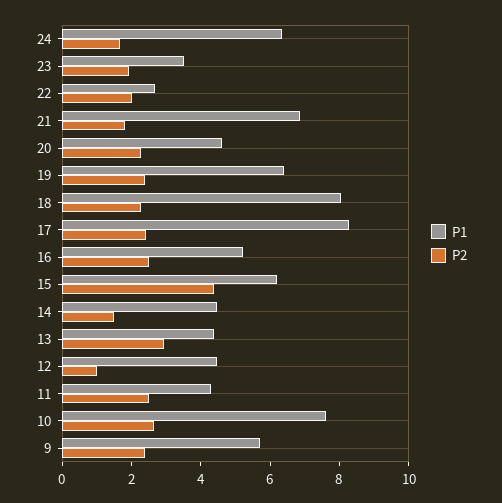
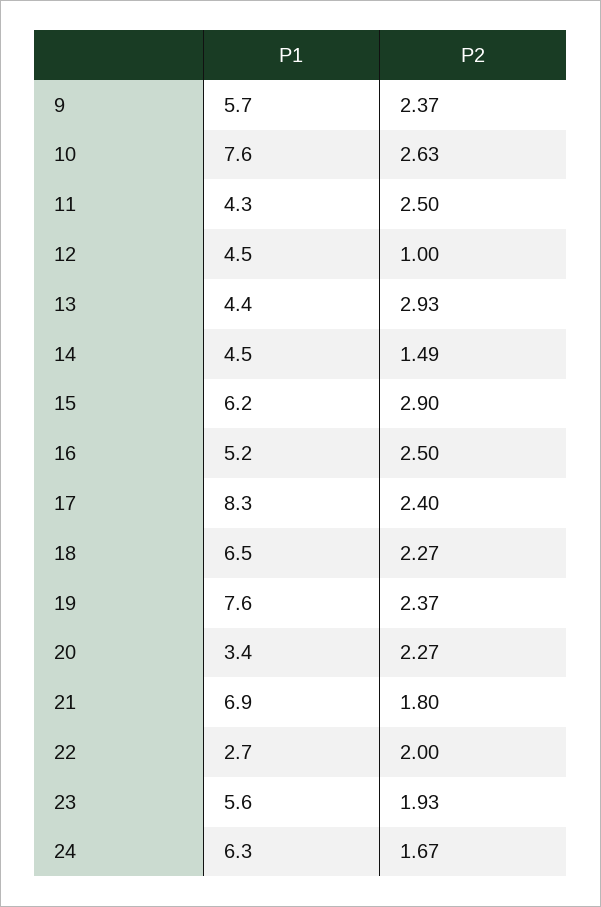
  {
    "P1": {
      "24": 6.3,
-     "23": 3.5,
+     "23": 5.6,
      "22": 2.7,
      "21": 6.9,
-     "20": 4.5,
+     "20": 3.4,
-     "19": 6.5,
+     "19": 7.6,
-     "18": 8,
+     "18": 6.5,
      "17": 8.3,
      "16": 5.2,
      "15": 6.2,
      "14": 4.5,
      "13": 4.4,
      "12": 4.5,
      "11": 4.3,
      "10": 7.6,
      "9": 5.7
    },
    "P2": {
      "24": 1.67,
      "23": 1.93,
      "22": 2,
      "21": 1.8,
      "20": 2.27,
      "19": 2.37,
      "18": 2.27,
      "17": 2.4,
      "16": 2.5,
-     "15": 4.5,
+     "15": 2.9,
      "14": 1.49,
      "13": 2.93,
      "12": 1,
      "11": 2.5,
      "10": 2.63,
      "9": 2.37
    }
  }

